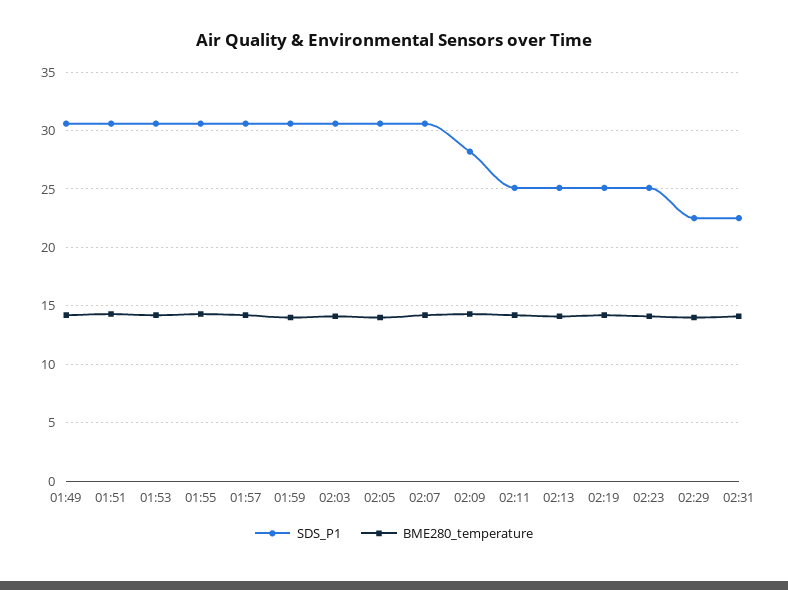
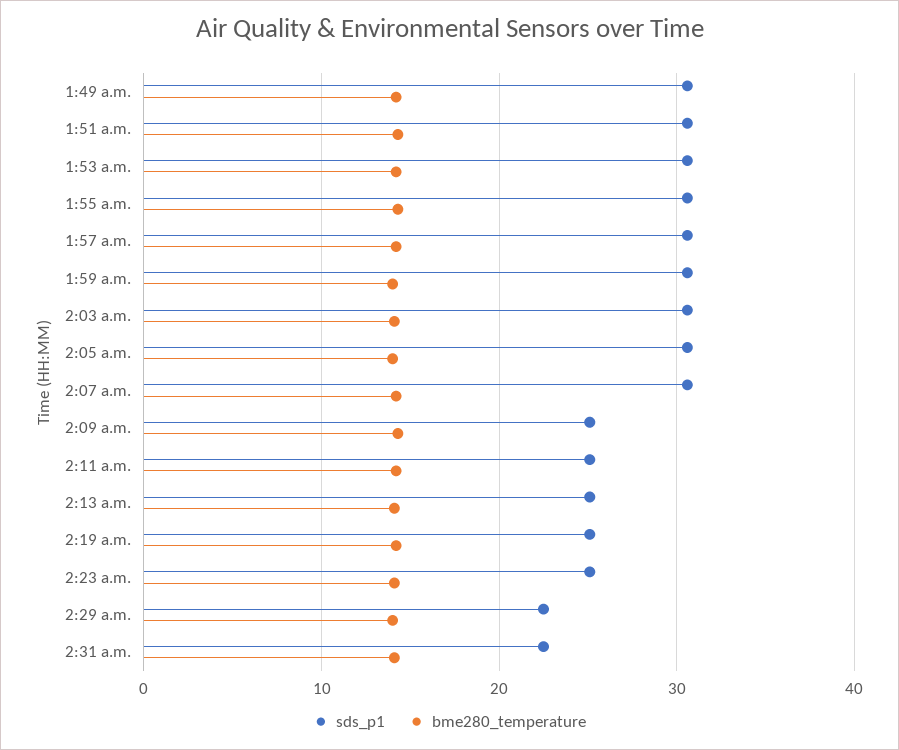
  {
    "SDS_P1": {
      "01:49": 31,
      "01:51": 31,
      "01:53": 31,
      "01:55": 31,
      "01:57": 31,
      "01:59": 31,
      "02:03": 31,
      "02:05": 31,
      "02:07": 31,
-     "02:09": 28,
+     "02:09": 25,
      "02:11": 25,
      "02:13": 25,
      "02:19": 25,
      "02:23": 25,
      "02:29": 23,
      "02:31": 23
    },
    "BME280_temperature": {
      "01:49": 14,
      "01:51": 14,
      "01:53": 14,
      "01:55": 14,
      "01:57": 14,
      "01:59": 14,
      "02:03": 14,
      "02:05": 14,
      "02:07": 14,
      "02:09": 14,
      "02:11": 14,
      "02:13": 14,
      "02:19": 14,
      "02:23": 14,
      "02:29": 14,
      "02:31": 14
    }
  }

